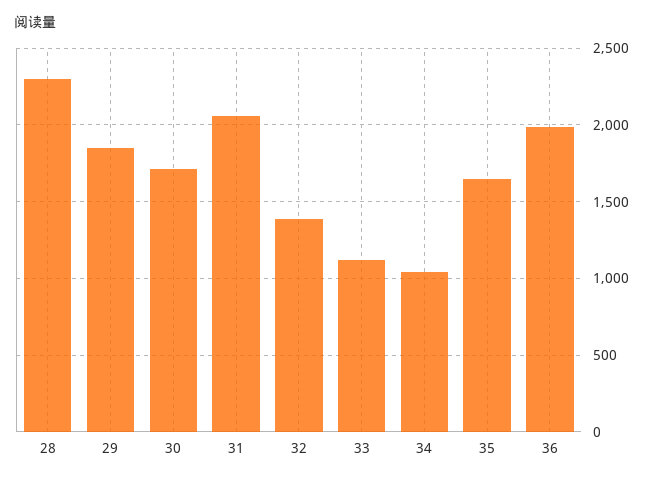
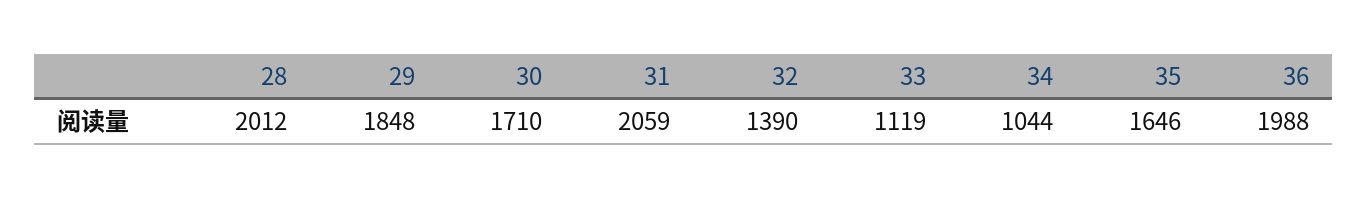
  {
-   "28": 2300,
+   "28": 2012,
    "29": 1848,
    "30": 1710,
    "31": 2059,
    "32": 1390,
    "33": 1119,
    "34": 1044,
    "35": 1646,
    "36": 1988
  }

